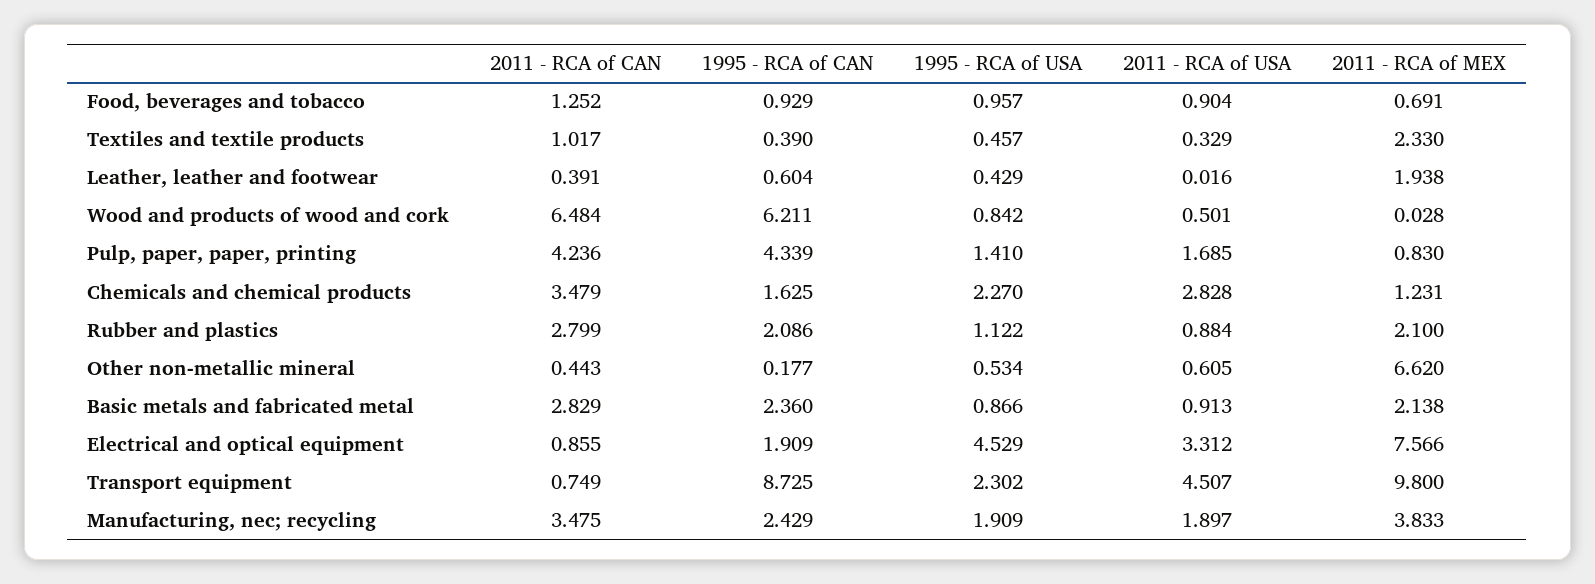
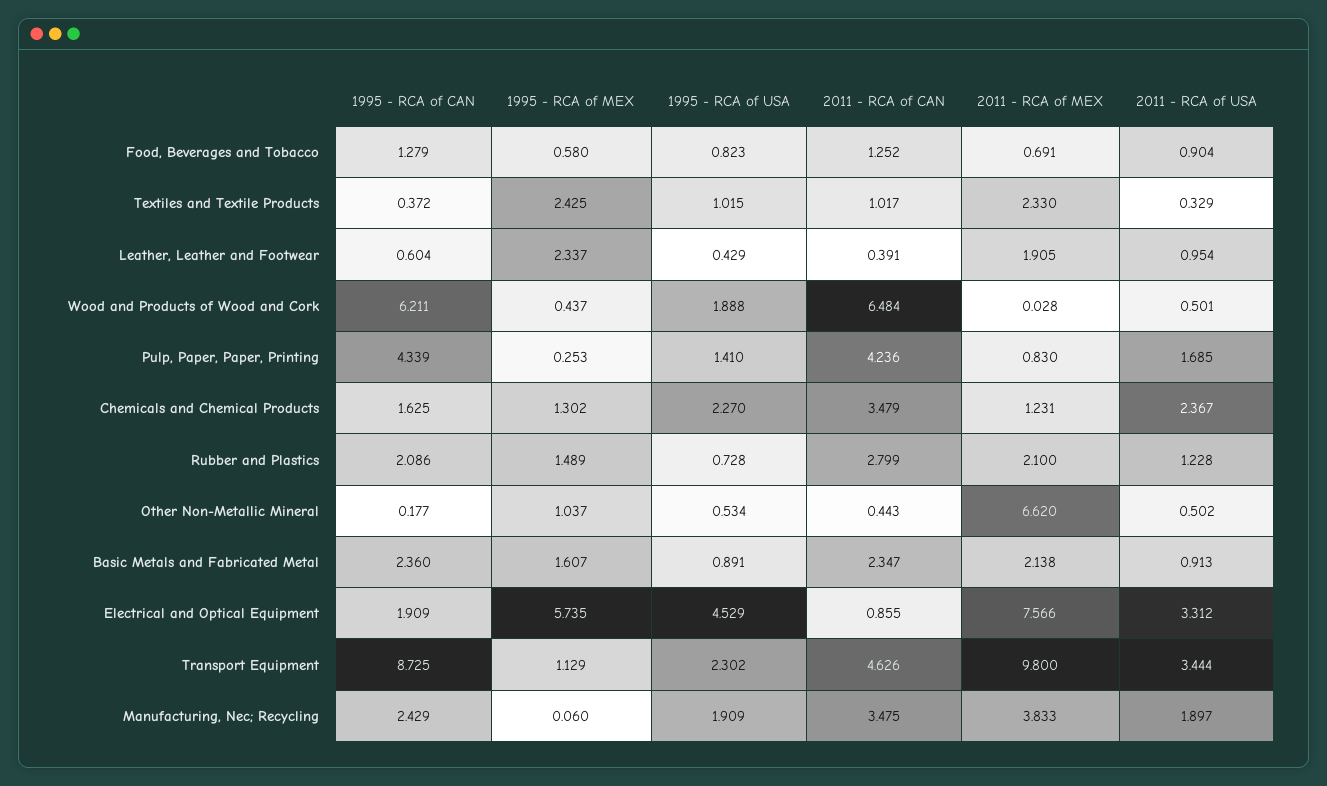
  {
    "2011 - RCA of CAN": {
      "Food, beverages and tobacco": 1.252,
      "Textiles and textile products": 1.017,
      "Leather, leather and footwear": 0.391,
      "Wood and products of wood and cork": 6.484,
      "Pulp, paper, paper, printing": 4.236,
      "Chemicals and chemical products": 3.479,
      "Rubber and plastics": 2.799,
      "Other non-metallic mineral": 0.443,
-     "Basic metals and fabricated metal": 2.829,
+     "Basic metals and fabricated metal": 2.347,
      "Electrical and optical equipment": 0.855,
-     "Transport equipment": 0.749,
+     "Transport equipment": 4.626,
      "Manufacturing, nec; recycling": 3.475
    },
    "1995 - RCA of CAN": {
-     "Food, beverages and tobacco": 0.929,
+     "Food, beverages and tobacco": 1.279,
-     "Textiles and textile products": 0.39,
+     "Textiles and textile products": 0.372,
      "Leather, leather and footwear": 0.604,
      "Wood and products of wood and cork": 6.211,
      "Pulp, paper, paper, printing": 4.339,
      "Chemicals and chemical products": 1.625,
      "Rubber and plastics": 2.086,
      "Other non-metallic mineral": 0.177,
      "Basic metals and fabricated metal": 2.36,
      "Electrical and optical equipment": 1.909,
      "Transport equipment": 8.725,
      "Manufacturing, nec; recycling": 2.429
    },
    "1995 - RCA of USA": {
-     "Food, beverages and tobacco": 0.957,
+     "Food, beverages and tobacco": 0.823,
-     "Textiles and textile products": 0.457,
+     "Textiles and textile products": 1.015,
      "Leather, leather and footwear": 0.429,
-     "Wood and products of wood and cork": 0.842,
+     "Wood and products of wood and cork": 1.888,
      "Pulp, paper, paper, printing": 1.41,
      "Chemicals and chemical products": 2.27,
-     "Rubber and plastics": 1.122,
+     "Rubber and plastics": 0.728,
      "Other non-metallic mineral": 0.534,
-     "Basic metals and fabricated metal": 0.866,
+     "Basic metals and fabricated metal": 0.891,
      "Electrical and optical equipment": 4.529,
      "Transport equipment": 2.302,
      "Manufacturing, nec; recycling": 1.909
    },
    "2011 - RCA of USA": {
      "Food, beverages and tobacco": 0.904,
      "Textiles and textile products": 0.329,
-     "Leather, leather and footwear": 0.016,
+     "Leather, leather and footwear": 0.954,
      "Wood and products of wood and cork": 0.501,
      "Pulp, paper, paper, printing": 1.685,
-     "Chemicals and chemical products": 2.828,
+     "Chemicals and chemical products": 2.367,
-     "Rubber and plastics": 0.884,
+     "Rubber and plastics": 1.228,
-     "Other non-metallic mineral": 0.605,
+     "Other non-metallic mineral": 0.502,
      "Basic metals and fabricated metal": 0.913,
      "Electrical and optical equipment": 3.312,
-     "Transport equipment": 4.507,
+     "Transport equipment": 3.444,
      "Manufacturing, nec; recycling": 1.897
    },
    "2011 - RCA of MEX": {
      "Food, beverages and tobacco": 0.691,
      "Textiles and textile products": 2.33,
-     "Leather, leather and footwear": 1.938,
+     "Leather, leather and footwear": 1.905,
      "Wood and products of wood and cork": 0.028,
      "Pulp, paper, paper, printing": 0.83,
      "Chemicals and chemical products": 1.231,
      "Rubber and plastics": 2.1,
      "Other non-metallic mineral": 6.62,
      "Basic metals and fabricated metal": 2.138,
      "Electrical and optical equipment": 7.566,
      "Transport equipment": 9.8,
      "Manufacturing, nec; recycling": 3.833
-   }
+   },
+   "1995 - RCA of MEX": {
+     "Food, beverages and tobacco": 0.58,
+     "Textiles and textile products": 2.425,
+     "Leather, leather and footwear": 2.337,
+     "Wood and products of wood and cork": 0.437,
+     "Pulp, paper, paper, printing": 0.253,
+     "Chemicals and chemical products": 1.302,
+     "Rubber and plastics": 1.489,
+     "Other non-metallic mineral": 1.037,
+     "Basic metals and fabricated metal": 1.607,
+     "Electrical and optical equipment": 5.735,
+     "Transport equipment": 1.129,
+     "Manufacturing, nec; recycling": 0.06
+   }
  }

